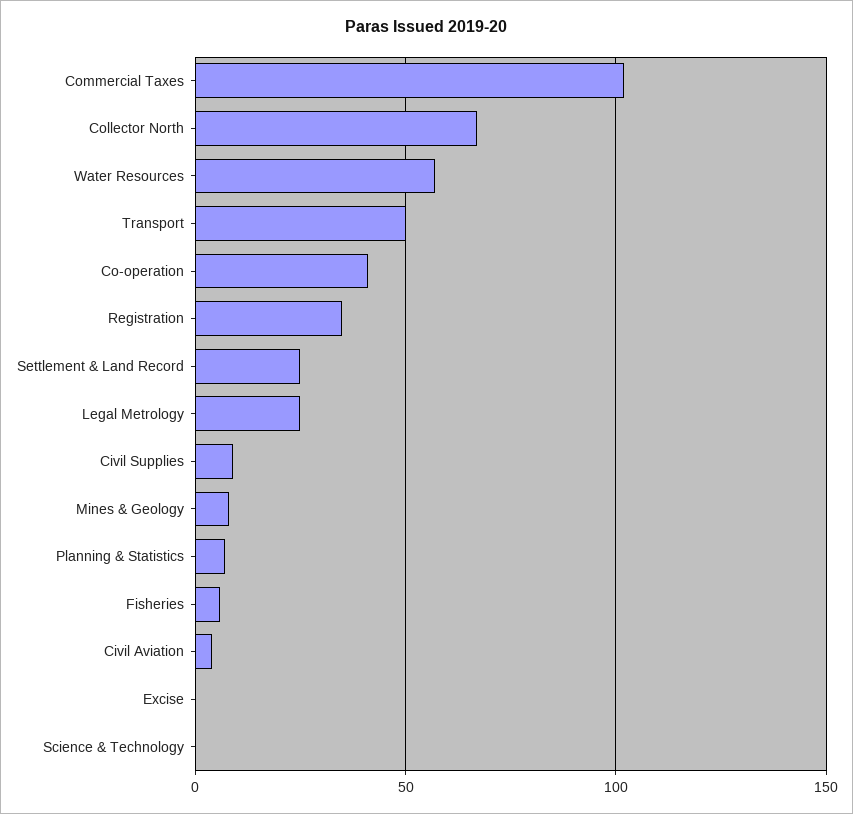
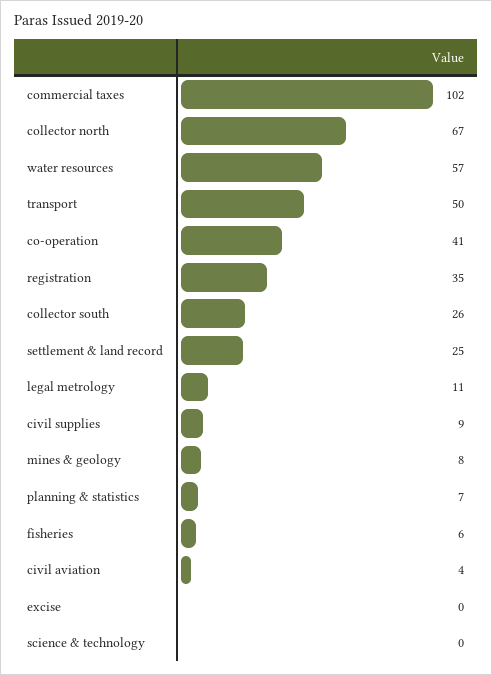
  {
    "Commercial Taxes": 102,
    "Collector North": 67,
    "Water Resources": 57,
    "Transport": 50,
    "Co-operation": 41,
    "Registration": 35,
    "Settlement & Land Record": 25,
-   "Legal Metrology": 25,
+   "Legal Metrology": 11,
    "Civil Supplies": 9,
    "Mines & Geology": 8,
    "Planning & Statistics": 7,
    "Fisheries": 6,
    "Civil Aviation": 4,
    "Excise": 0,
-   "Science & Technology": 0
+   "Science & Technology": 0,
+   "collector south": 26
  }

